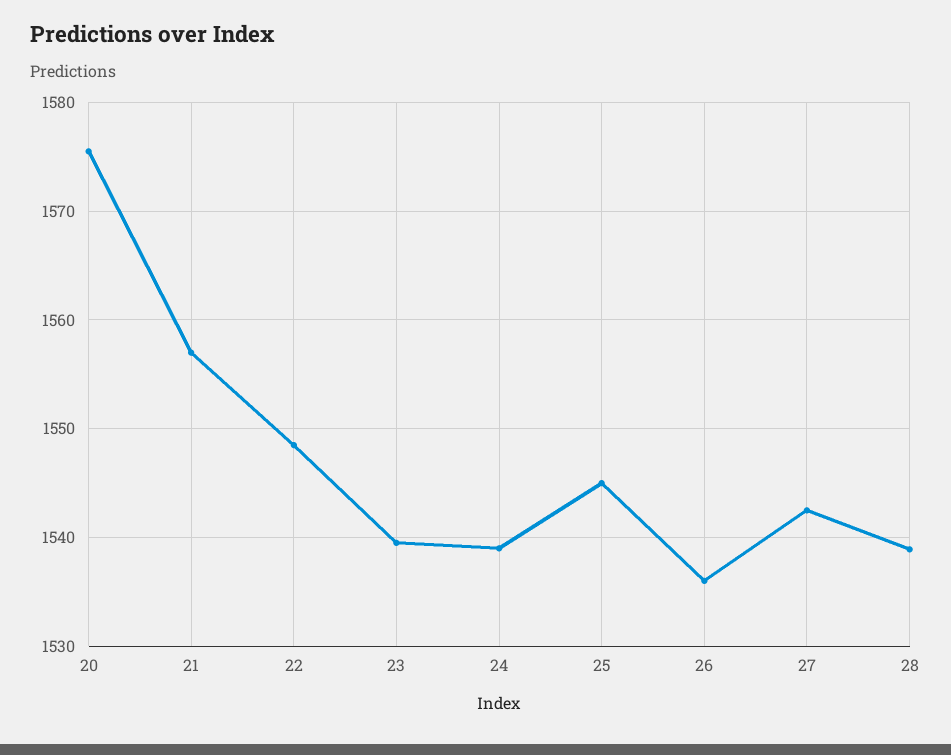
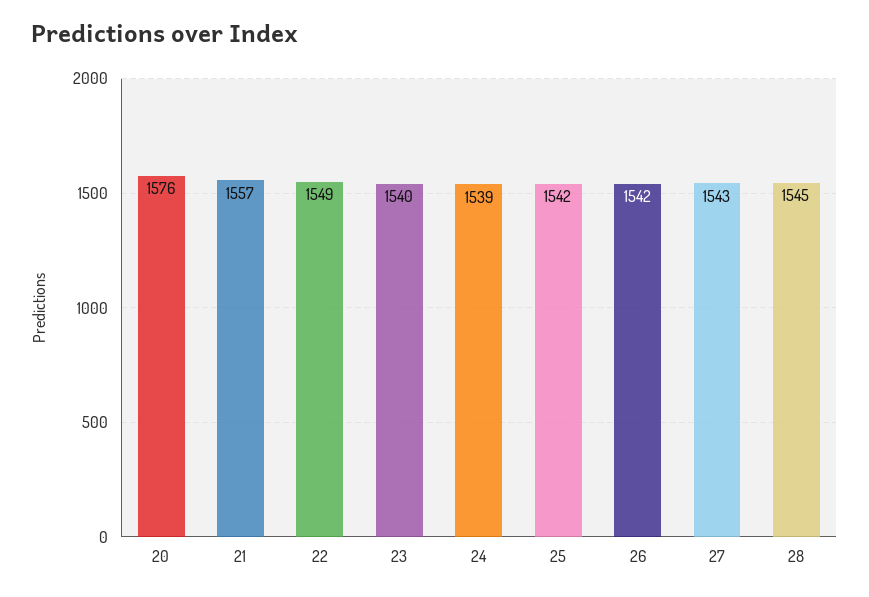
  {
    "20": 1576,
    "21": 1557,
    "22": 1549,
    "23": 1540,
    "24": 1539,
-   "25": 1545,
+   "25": 1542,
-   "26": 1536,
+   "26": 1542,
    "27": 1543,
-   "28": 1539
+   "28": 1545
  }

